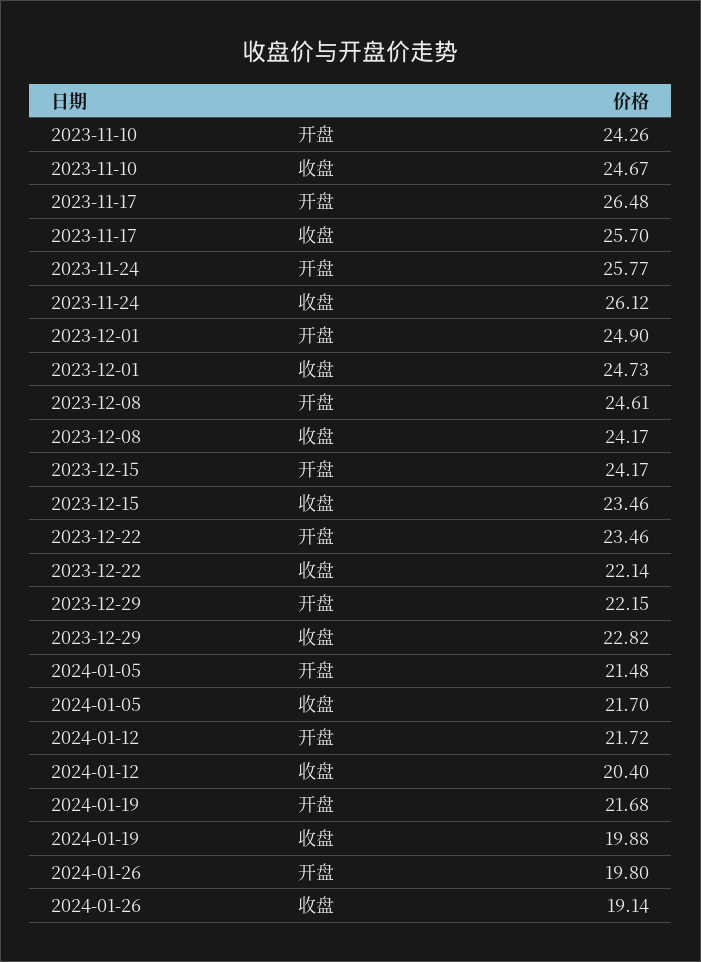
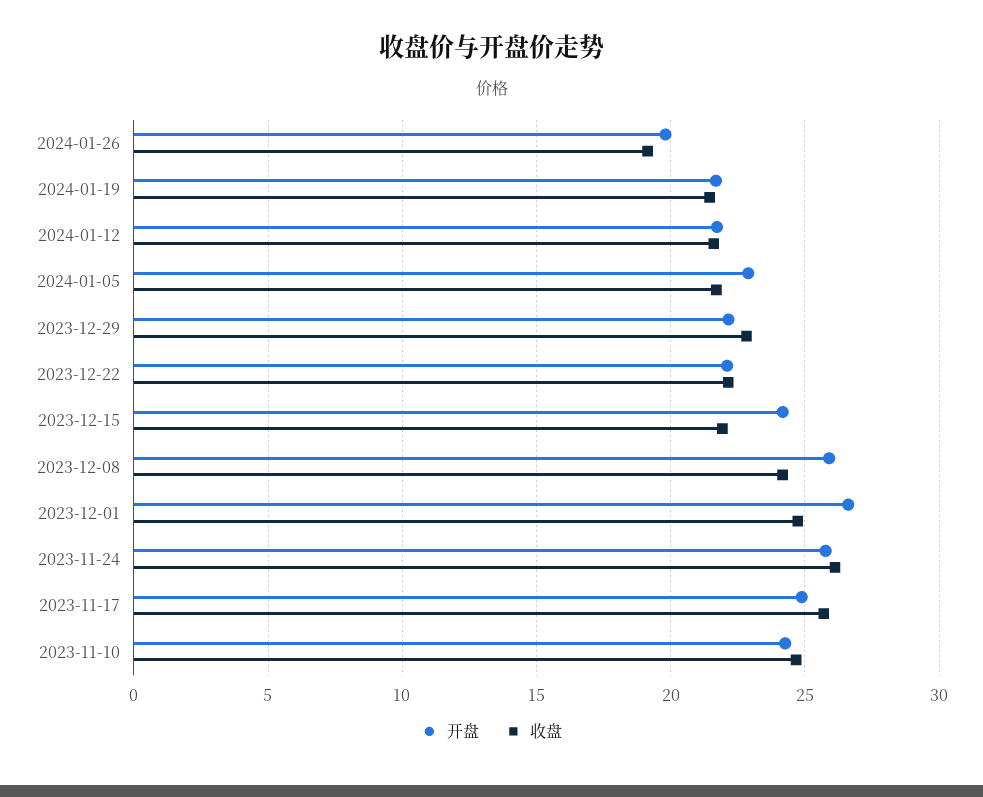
  {
    "开盘": {
      "2023-11-10": 24.26,
-     "2023-11-17": 26.48,
+     "2023-11-17": 25,
      "2023-11-24": 25.77,
-     "2023-12-01": 24.9,
+     "2023-12-01": 26.5,
-     "2023-12-08": 24.61,
+     "2023-12-08": 26,
      "2023-12-15": 24.17,
-     "2023-12-22": 23.46,
+     "2023-12-22": 22,
      "2023-12-29": 22.15,
-     "2024-01-05": 21.48,
+     "2024-01-05": 23,
      "2024-01-12": 21.72,
      "2024-01-19": 21.68,
      "2024-01-26": 19.8
    },
    "收盘": {
      "2023-11-10": 24.67,
      "2023-11-17": 25.7,
      "2023-11-24": 26.12,
      "2023-12-01": 24.73,
      "2023-12-08": 24.17,
-     "2023-12-15": 23.46,
+     "2023-12-15": 22,
      "2023-12-22": 22.14,
      "2023-12-29": 22.82,
      "2024-01-05": 21.7,
-     "2024-01-12": 20.4,
+     "2024-01-12": 21.5,
-     "2024-01-19": 19.88,
+     "2024-01-19": 21.5,
      "2024-01-26": 19.14
    }
  }

